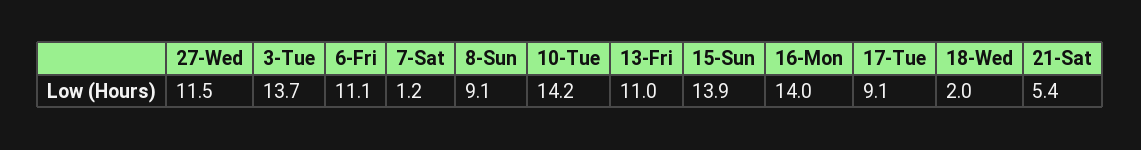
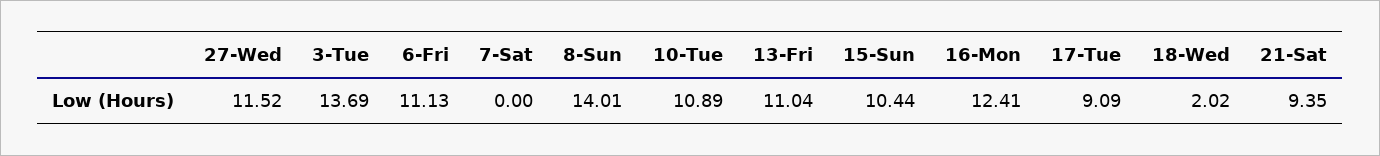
  {
    "27-Wed": 11.52,
    "3-Tue": 13.69,
    "6-Fri": 11.13,
-   "7-Sat": 1.2,
+   "7-Sat": 0,
-   "8-Sun": 9.1,
+   "8-Sun": 14.01,
-   "10-Tue": 14.2,
+   "10-Tue": 10.89,
    "13-Fri": 11.04,
-   "15-Sun": 13.9,
+   "15-Sun": 10.44,
-   "16-Mon": 14,
+   "16-Mon": 12.41,
    "17-Tue": 9.09,
    "18-Wed": 2.02,
-   "21-Sat": 5.4
+   "21-Sat": 9.35
  }

